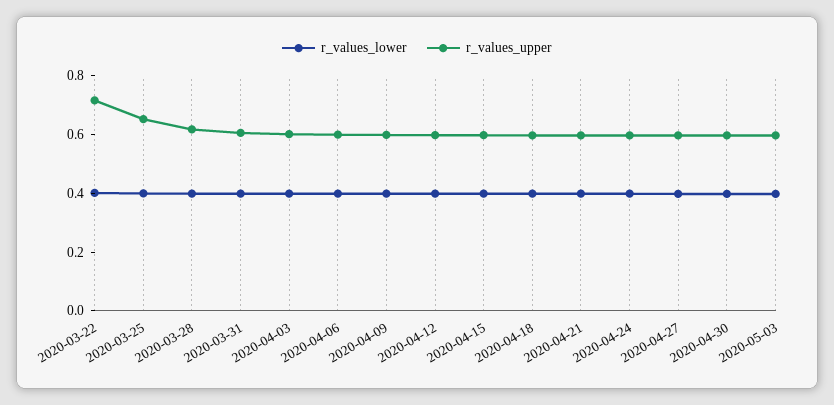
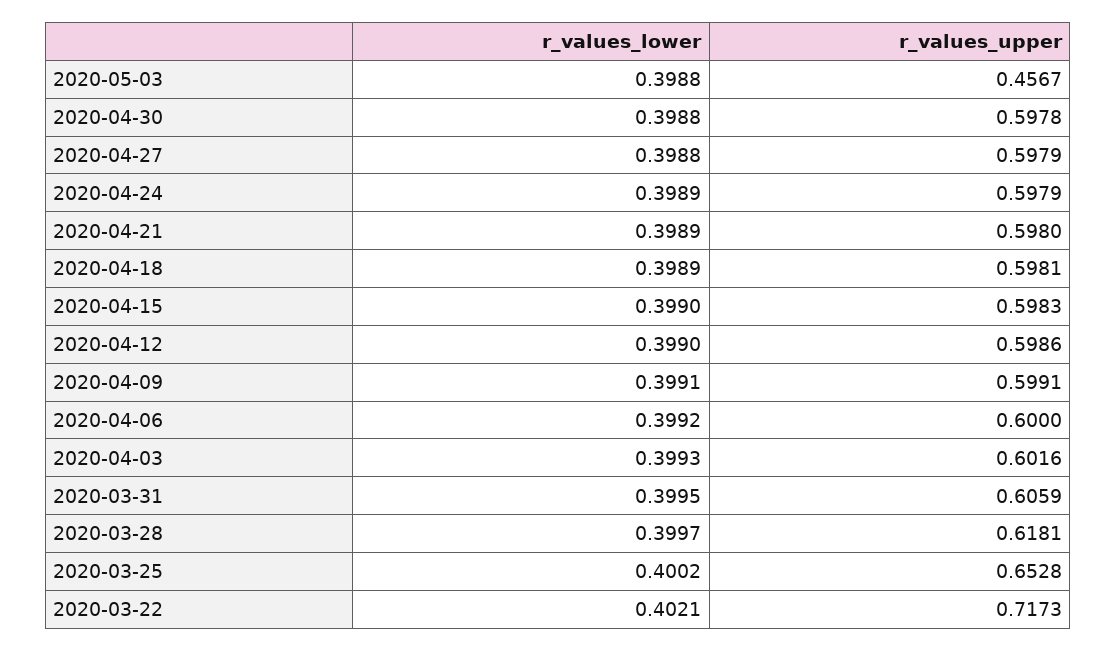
  {
    "r_values_lower": {
      "2020-03-22": 0.4021,
      "2020-03-25": 0.4002,
      "2020-03-28": 0.3997,
      "2020-03-31": 0.3995,
      "2020-04-03": 0.3993,
      "2020-04-06": 0.3992,
      "2020-04-09": 0.3991,
      "2020-04-12": 0.399,
      "2020-04-15": 0.399,
      "2020-04-18": 0.3989,
      "2020-04-21": 0.3989,
      "2020-04-24": 0.3989,
      "2020-04-27": 0.3988,
      "2020-04-30": 0.3988,
      "2020-05-03": 0.3988
    },
    "r_values_upper": {
      "2020-03-22": 0.7173,
      "2020-03-25": 0.6528,
      "2020-03-28": 0.6181,
      "2020-03-31": 0.6059,
      "2020-04-03": 0.6016,
      "2020-04-06": 0.6,
      "2020-04-09": 0.5991,
      "2020-04-12": 0.5986,
      "2020-04-15": 0.5983,
      "2020-04-18": 0.5981,
      "2020-04-21": 0.598,
      "2020-04-24": 0.5979,
      "2020-04-27": 0.5979,
      "2020-04-30": 0.5978,
-     "2020-05-03": 0.6
+     "2020-05-03": 0.4567
    }
  }

